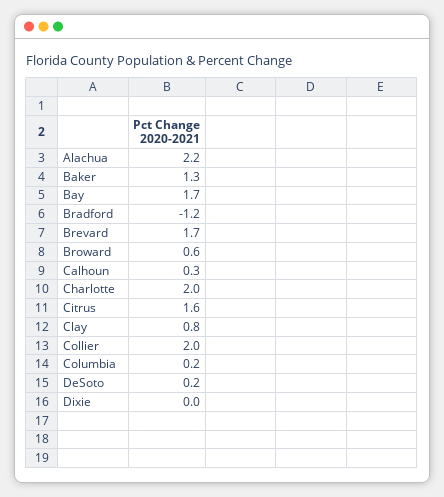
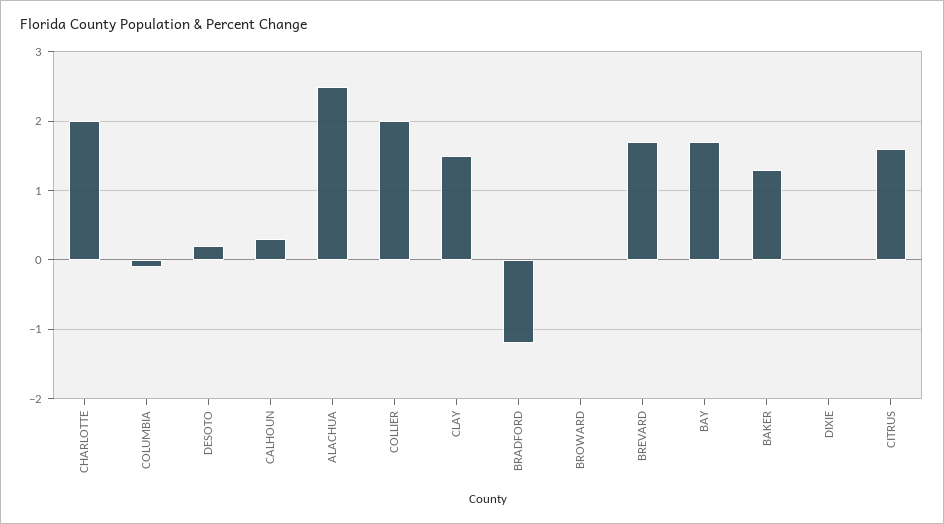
  {
-   "Alachua": 2.2,
+   "Alachua": 2.5,
    "Baker": 1.3,
    "Bay": 1.7,
    "Bradford": -1.2,
    "Brevard": 1.7,
-   "Broward": 0.6,
+   "Broward": 0,
    "Calhoun": 0.3,
    "Charlotte": 2,
    "Citrus": 1.6,
-   "Clay": 0.8,
+   "Clay": 1.5,
    "Collier": 2,
-   "Columbia": 0.2,
+   "Columbia": -0.1,
    "DeSoto": 0.2,
    "Dixie": 0
  }

